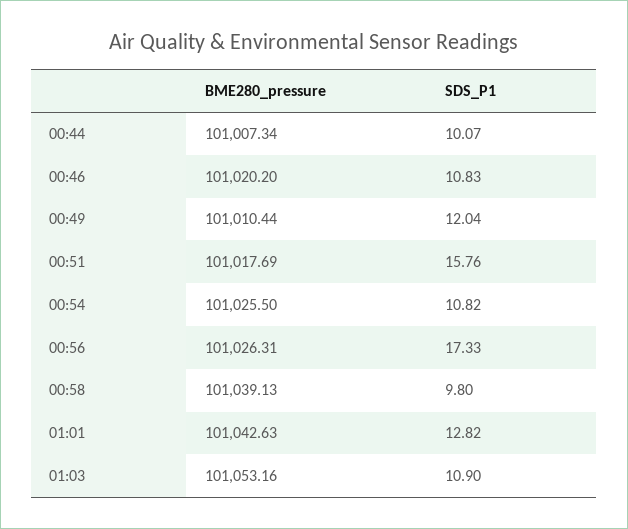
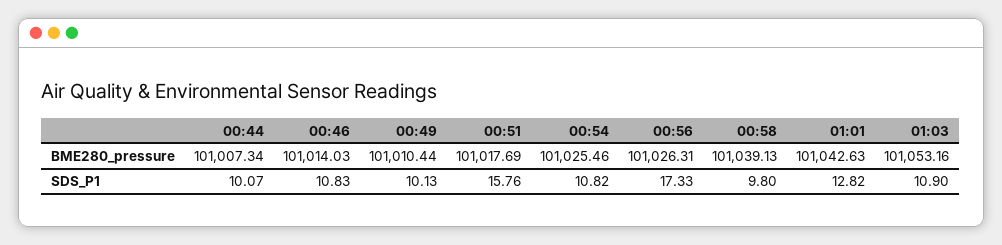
  {
    "BME280_pressure": {
      "00:44": 101007.34,
-     "00:46": 101020.2,
+     "00:46": 101014.03,
      "00:49": 101010.44,
      "00:51": 101017.69,
-     "00:54": 101025.5,
+     "00:54": 101025.46,
      "00:56": 101026.31,
      "00:58": 101039.13,
      "01:01": 101042.63,
      "01:03": 101053.16
    },
    "SDS_P1": {
      "00:44": 10.07,
      "00:46": 10.83,
-     "00:49": 12.04,
+     "00:49": 10.13,
      "00:51": 15.76,
      "00:54": 10.82,
      "00:56": 17.33,
      "00:58": 9.8,
      "01:01": 12.82,
      "01:03": 10.9
    }
  }

